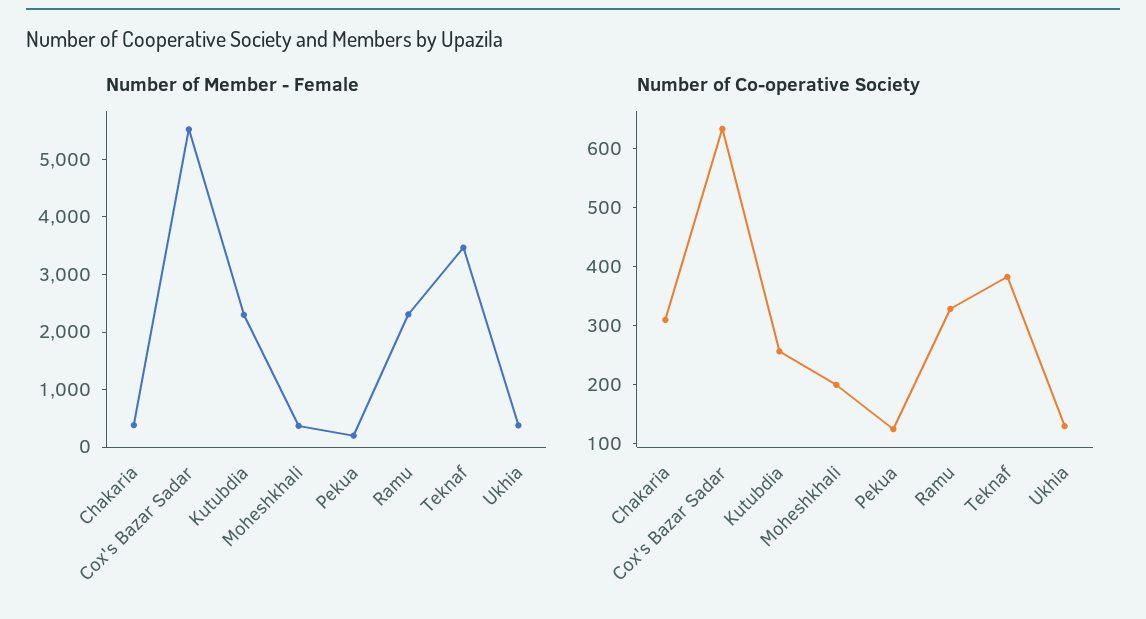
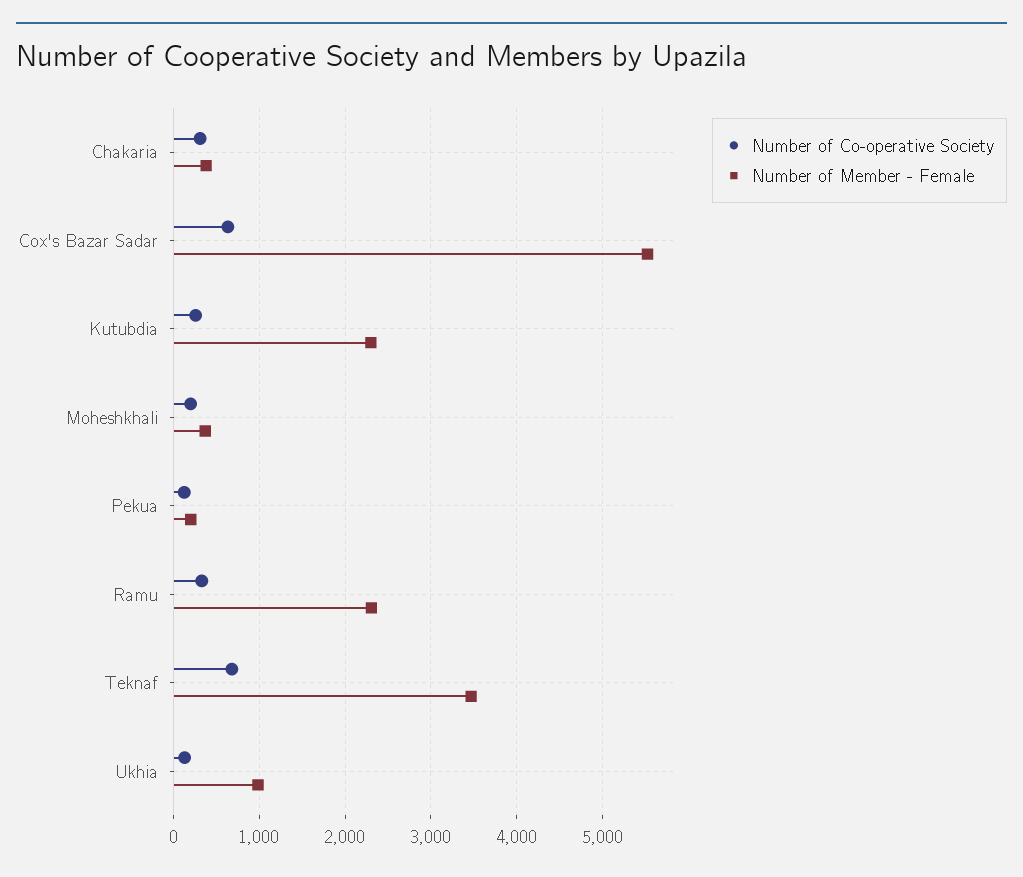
  {
    "Number of Member - Female": {
      "Chakaria": 400,
      "Cox's Bazar Sadar": 5500,
      "Kutubdia": 2300,
      "Moheshkhali": 400,
      "Pekua": 200,
      "Ramu": 2300,
      "Teknaf": 3500,
-     "Ukhia": 400
+     "Ukhia": 1000
    },
    "Number of Co-operative Society": {
      "Chakaria": 320,
      "Cox's Bazar Sadar": 640,
      "Kutubdia": 260,
      "Moheshkhali": 200,
      "Pekua": 120,
      "Ramu": 320,
-     "Teknaf": 380,
+     "Teknaf": 700,
      "Ukhia": 140
    }
  }

